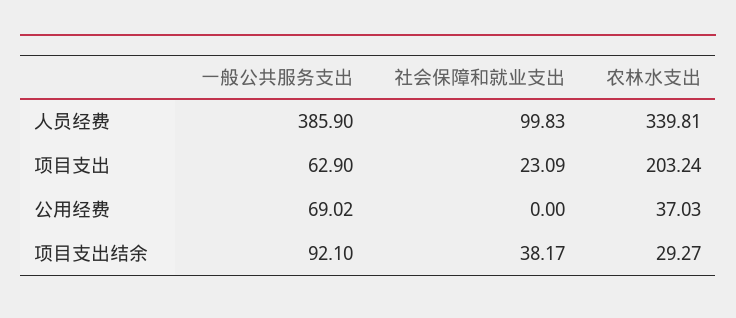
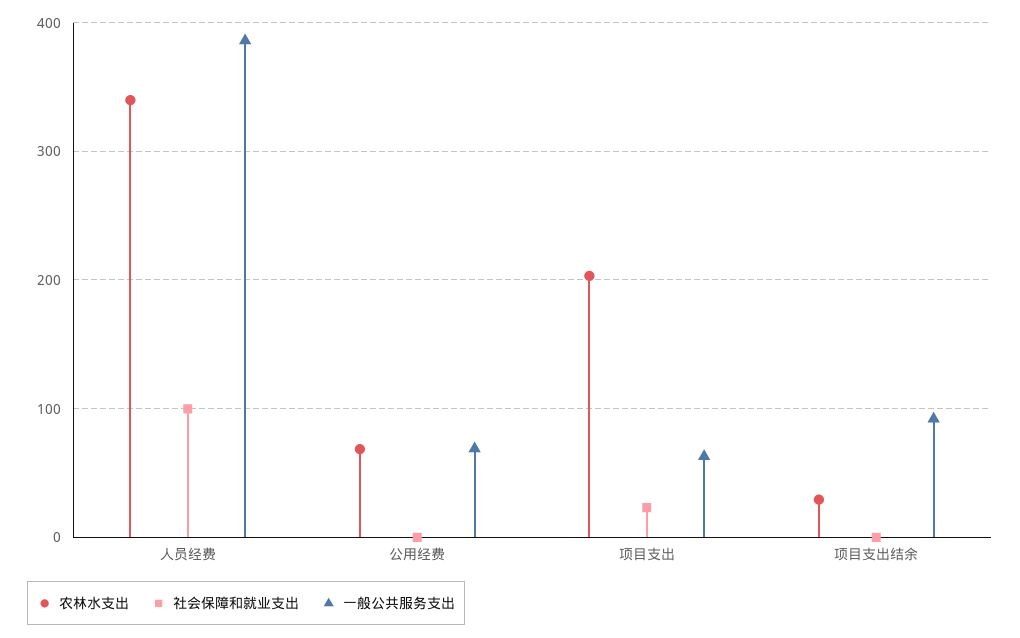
  {
    "一般公共服务支出": {
      "人员经费": 385.9,
      "项目支出": 62.9,
      "公用经费": 69.02,
      "项目支出结余": 92.1
    },
    "社会保障和就业支出": {
      "人员经费": 99.83,
      "项目支出": 23.09,
      "公用经费": 0,
-     "项目支出结余": 38.17
+     "项目支出结余": 0
    },
    "农林水支出": {
      "人员经费": 339.81,
      "项目支出": 203.24,
-     "公用经费": 37.03,
+     "公用经费": 70,
      "项目支出结余": 29.27
    }
  }

